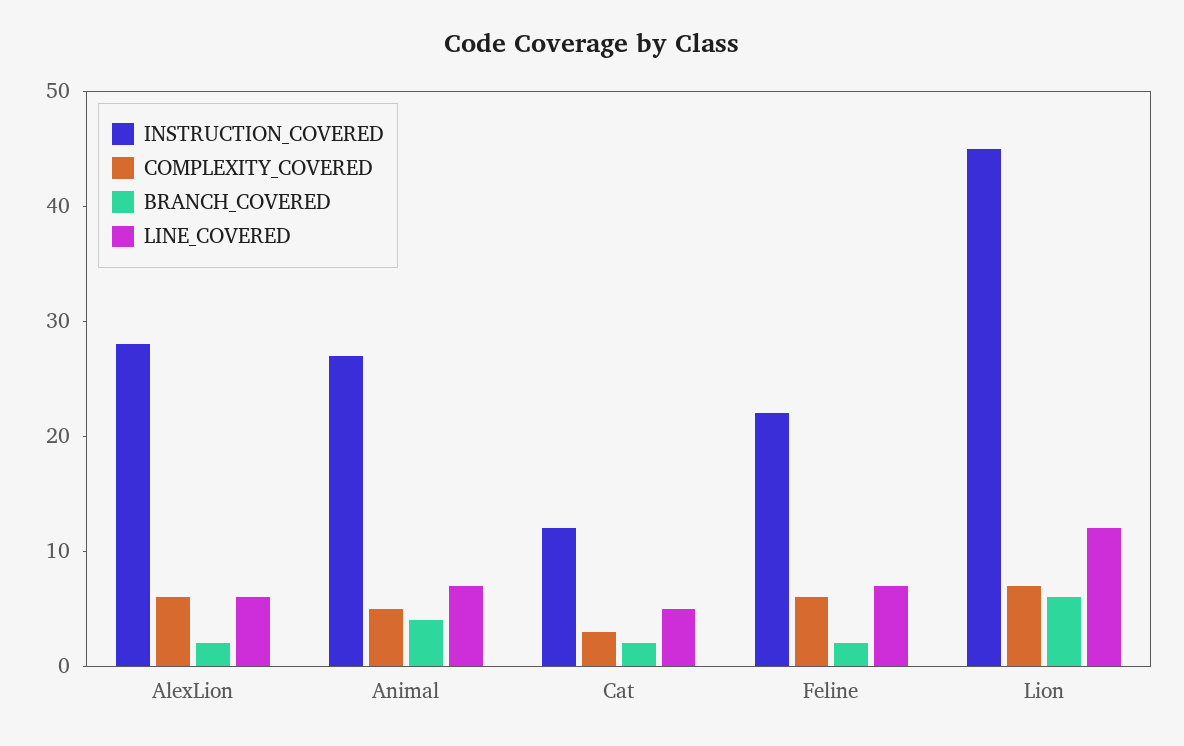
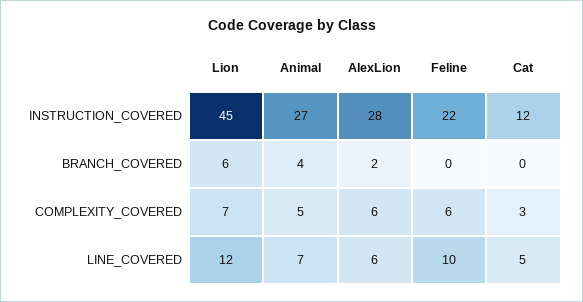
  {
    "INSTRUCTION_COVERED": {
      "AlexLion": 28,
      "Animal": 27,
      "Cat": 12,
      "Feline": 22,
      "Lion": 45
    },
    "COMPLEXITY_COVERED": {
      "AlexLion": 6,
      "Animal": 5,
      "Cat": 3,
      "Feline": 6,
      "Lion": 7
    },
    "BRANCH_COVERED": {
      "AlexLion": 2,
      "Animal": 4,
-     "Cat": 2,
+     "Cat": 0,
-     "Feline": 2,
+     "Feline": 0,
      "Lion": 6
    },
    "LINE_COVERED": {
      "AlexLion": 6,
      "Animal": 7,
      "Cat": 5,
-     "Feline": 7,
+     "Feline": 10,
      "Lion": 12
    }
  }

